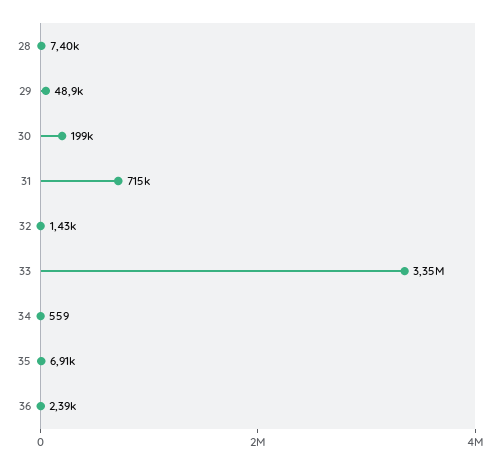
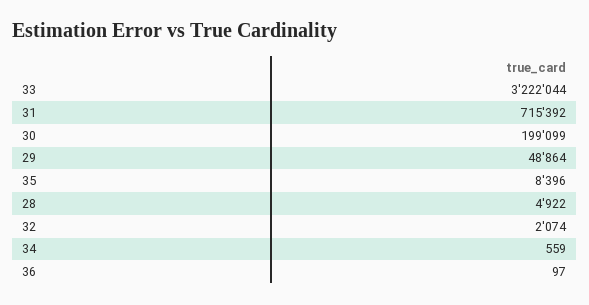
  {
-   "28": 7400,
+   "28": 4922,
    "29": 48864,
    "30": 199099,
    "31": 715392,
-   "32": 1430,
+   "32": 2074,
-   "33": 3350000,
+   "33": 3222044,
    "34": 559,
-   "35": 6910,
+   "35": 8396,
-   "36": 2390
+   "36": 97
  }

